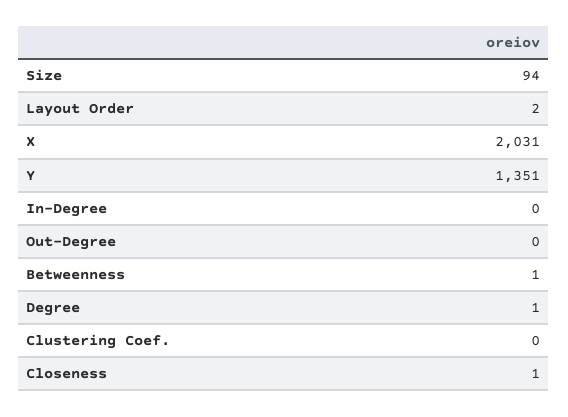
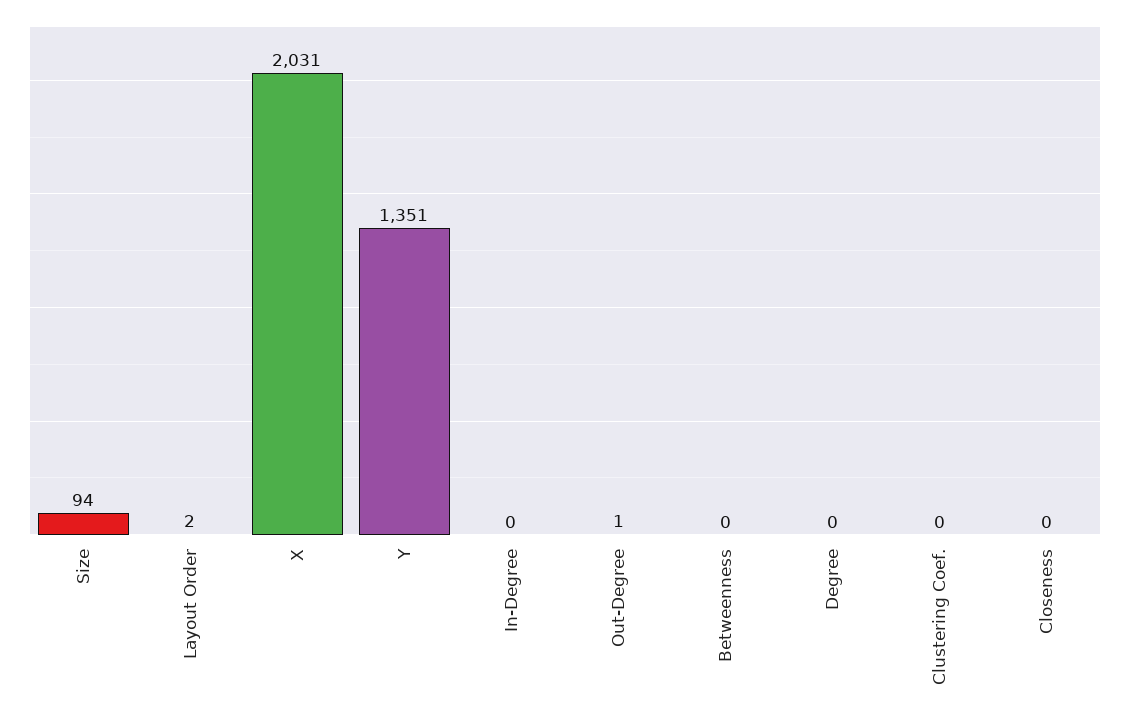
  {
    "Size": 94,
    "Layout Order": 2,
    "X": 2031,
    "Y": 1351,
    "In-Degree": 0,
-   "Out-Degree": 0,
+   "Out-Degree": 1,
-   "Betweenness": 1,
+   "Betweenness": 0,
-   "Degree": 1,
+   "Degree": 0,
    "Clustering Coef.": 0,
-   "Closeness": 1
+   "Closeness": 0
  }

